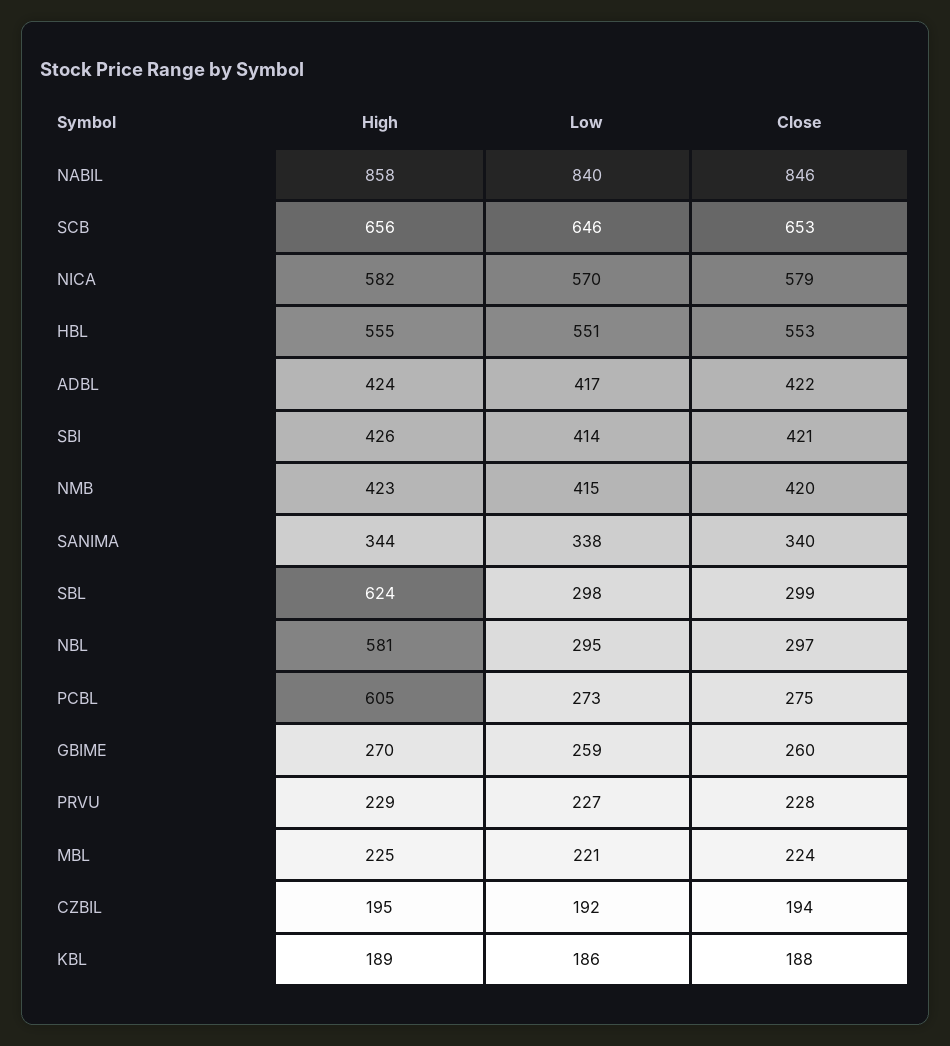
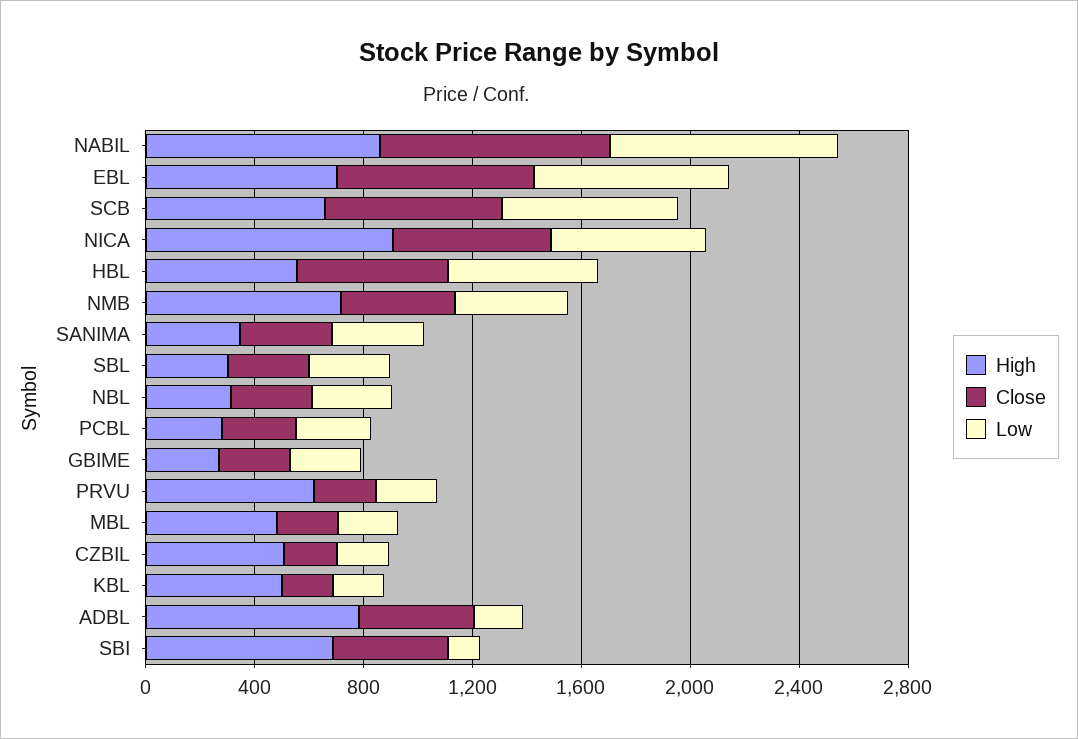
  {
    "High": {
      "NABIL": 858,
      "SCB": 656,
-     "NICA": 582,
+     "NICA": 900,
      "HBL": 555,
-     "ADBL": 424,
+     "ADBL": 800,
-     "SBI": 426,
+     "SBI": 700,
-     "NMB": 423,
+     "NMB": 700,
      "SANIMA": 344,
-     "SBL": 624,
+     "SBL": 300,
-     "NBL": 581,
+     "NBL": 300,
-     "PCBL": 605,
+     "PCBL": 300,
      "GBIME": 270,
-     "PRVU": 229,
+     "PRVU": 600,
-     "MBL": 225,
+     "MBL": 500,
-     "CZBIL": 195,
+     "CZBIL": 500,
-     "KBL": 189
+     "KBL": 500,
+     "EBL": 700
    },
    "Low": {
      "NABIL": 840,
      "SCB": 646,
      "NICA": 570,
      "HBL": 551,
-     "ADBL": 417,
+     "ADBL": 200,
-     "SBI": 414,
+     "SBI": 100,
      "NMB": 415,
      "SANIMA": 338,
      "SBL": 298,
      "NBL": 295,
      "PCBL": 273,
      "GBIME": 259,
      "PRVU": 227,
      "MBL": 221,
      "CZBIL": 192,
-     "KBL": 186
+     "KBL": 186,
+     "EBL": 700
    },
    "Close": {
      "NABIL": 846,
      "SCB": 653,
      "NICA": 579,
      "HBL": 553,
      "ADBL": 422,
      "SBI": 421,
      "NMB": 420,
      "SANIMA": 340,
      "SBL": 299,
      "NBL": 297,
      "PCBL": 275,
      "GBIME": 260,
      "PRVU": 228,
      "MBL": 224,
      "CZBIL": 194,
-     "KBL": 188
+     "KBL": 188,
+     "EBL": 700
    }
  }

